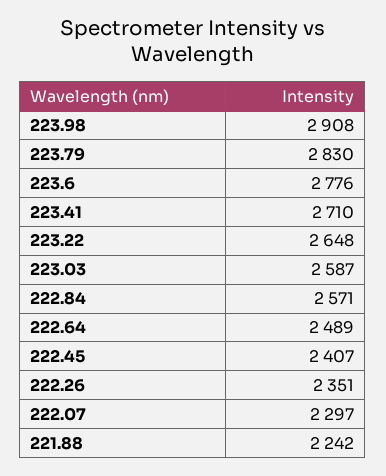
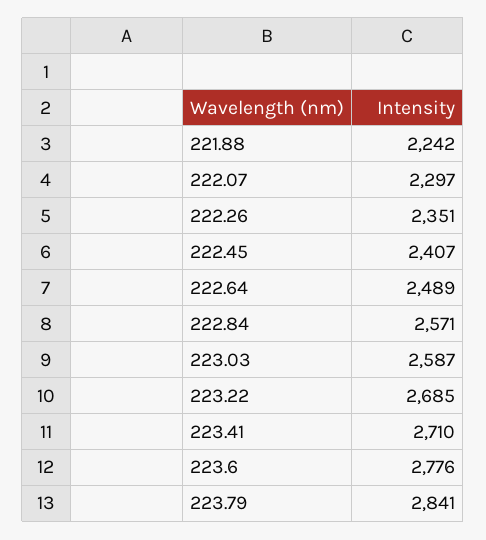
  {
-   "223.98": 2908,
-   "223.79": 2830,
+   "223.79": 2841,
    "223.6": 2776,
    "223.41": 2710,
-   "223.22": 2648,
+   "223.22": 2685,
    "223.03": 2587,
    "222.84": 2571,
    "222.64": 2489,
    "222.45": 2407,
    "222.26": 2351,
    "222.07": 2297,
    "221.88": 2242
  }

